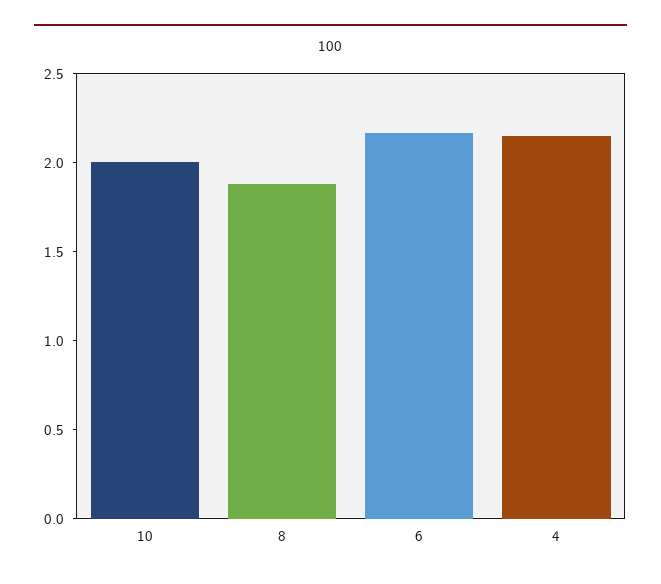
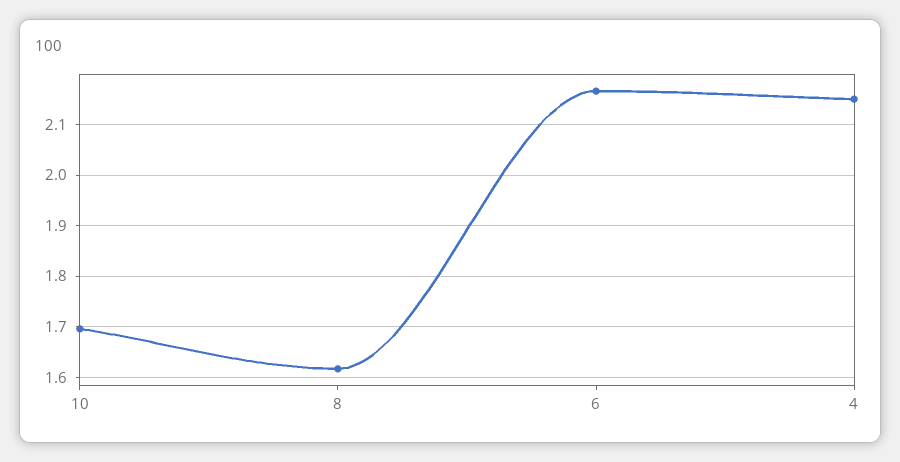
  {
-   "10": 2,
+   "10": 1.7,
-   "8": 1.9,
+   "8": 1.62,
    "6": 2.16,
    "4": 2.16
  }

